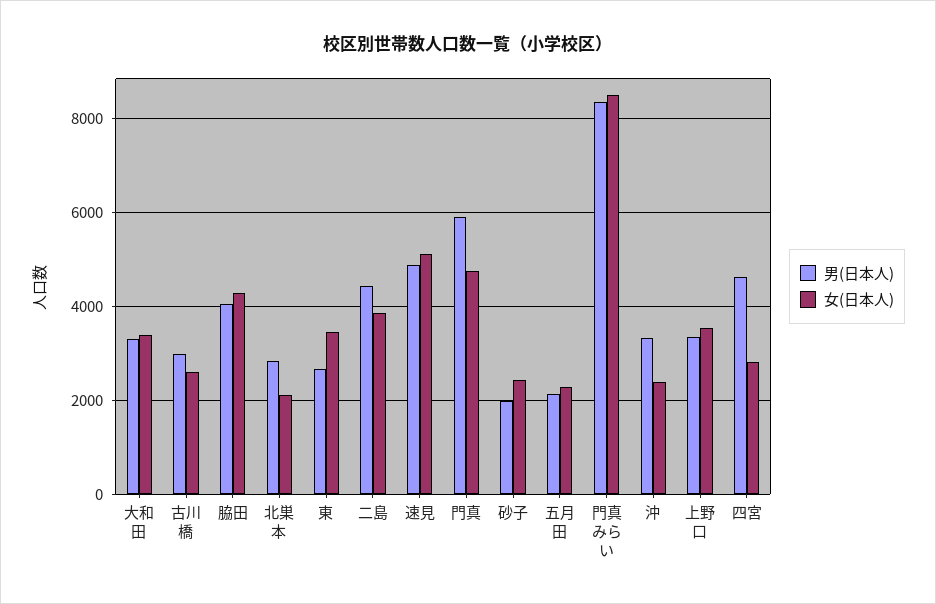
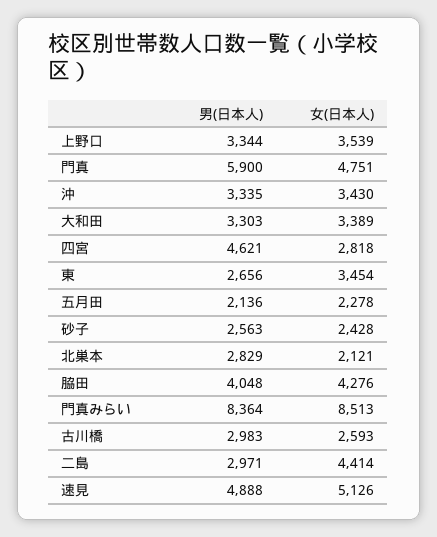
  {
    "男(日本人)": {
      "大和田": 3303,
      "古川橋": 2983,
      "脇田": 4048,
      "北巣本": 2829,
      "東": 2656,
-     "二島": 4400,
+     "二島": 2971,
      "速見": 4888,
      "門真": 5900,
-     "砂子": 2000,
+     "砂子": 2563,
      "五月田": 2136,
      "門真みらい": 8364,
      "沖": 3335,
      "上野口": 3344,
      "四宮": 4621
    },
    "女(日本人)": {
      "大和田": 3389,
      "古川橋": 2593,
      "脇田": 4276,
      "北巣本": 2121,
      "東": 3454,
-     "二島": 3800,
+     "二島": 4414,
      "速見": 5126,
      "門真": 4751,
      "砂子": 2428,
      "五月田": 2278,
      "門真みらい": 8513,
-     "沖": 2400,
+     "沖": 3430,
      "上野口": 3539,
      "四宮": 2818
    }
  }

